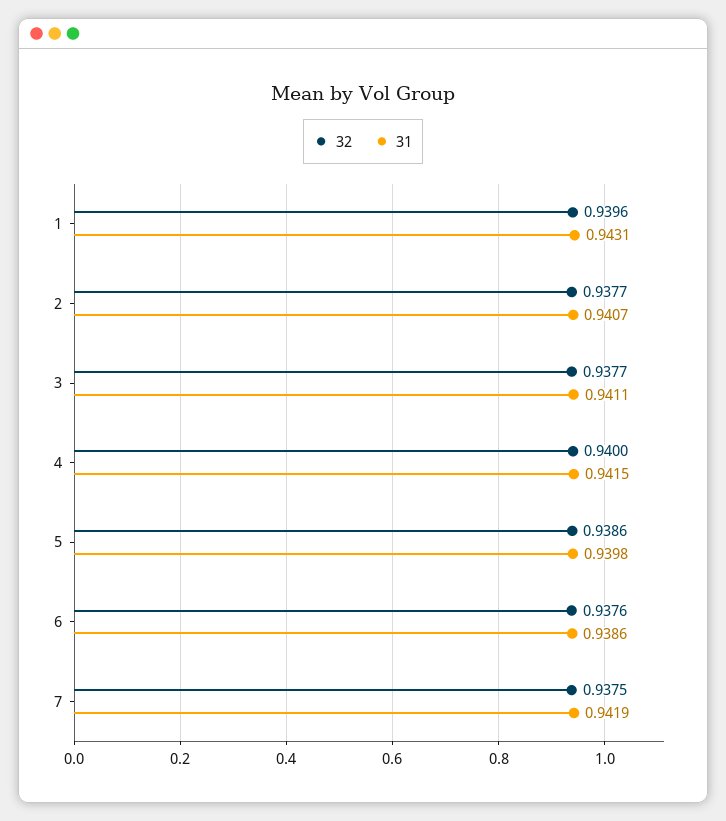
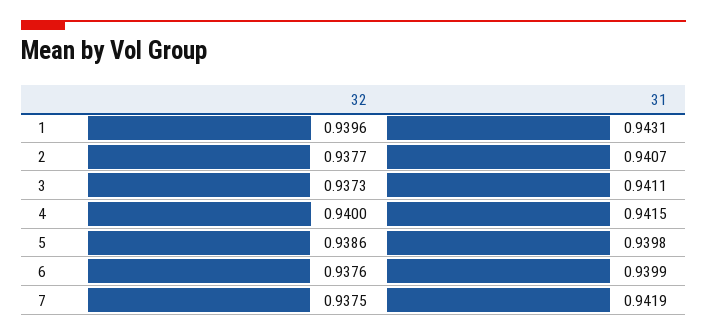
  {
    "32": {
      "1": 0.9396,
      "2": 0.9377,
-     "3": 0.9377,
+     "3": 0.9373,
      "4": 0.94,
      "5": 0.9386,
      "6": 0.9376,
      "7": 0.9375
    },
    "31": {
      "1": 0.9431,
      "2": 0.9407,
      "3": 0.9411,
      "4": 0.9415,
      "5": 0.9398,
-     "6": 0.9386,
+     "6": 0.9399,
      "7": 0.9419
    }
  }

